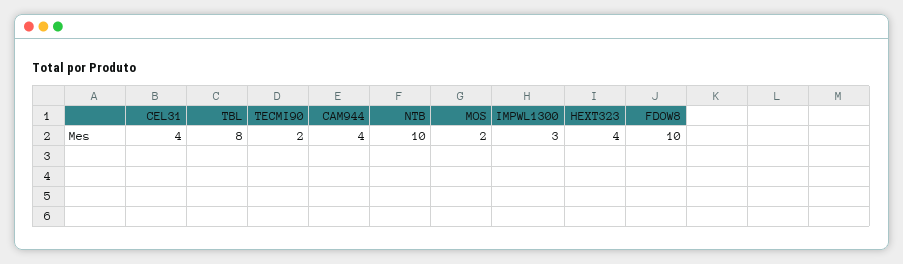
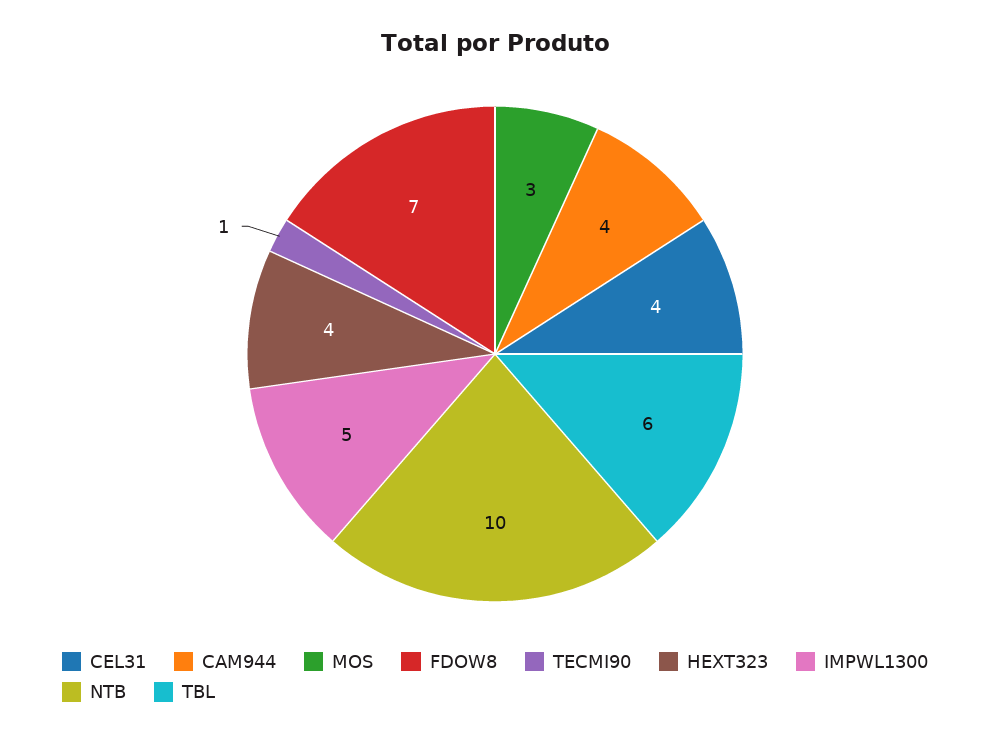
  {
    "CEL31": 4,
-   "TBL": 8,
+   "TBL": 6,
-   "TECMI90": 2,
+   "TECMI90": 1,
    "CAM944": 4,
    "NTB": 10,
-   "MOS": 2,
+   "MOS": 3,
-   "IMPWL1300": 3,
+   "IMPWL1300": 5,
    "HEXT323": 4,
-   "FDOW8": 10
+   "FDOW8": 7
  }

